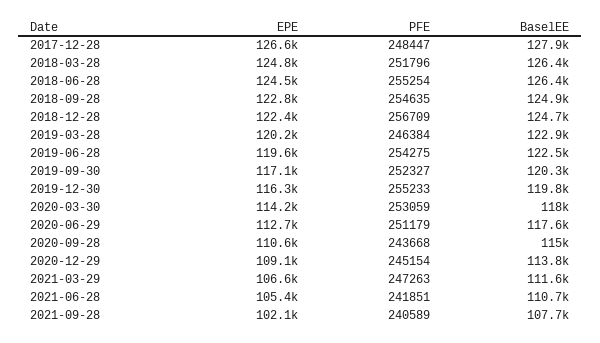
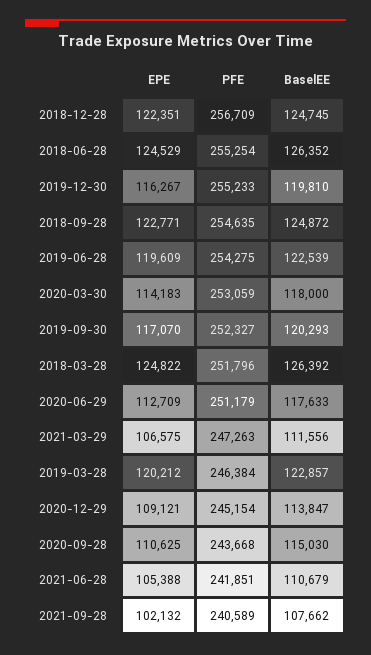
  {
    "EPE": {
-     "2017-12-28": 126600,
      "2018-03-28": 124822,
      "2018-06-28": 124529,
      "2018-09-28": 122771,
      "2018-12-28": 122351,
      "2019-03-28": 120212,
      "2019-06-28": 119609,
      "2019-09-30": 117070,
      "2019-12-30": 116267,
      "2020-03-30": 114183,
      "2020-06-29": 112709,
      "2020-09-28": 110625,
      "2020-12-29": 109121,
      "2021-03-29": 106575,
      "2021-06-28": 105388,
      "2021-09-28": 102132
    },
    "PFE": {
-     "2017-12-28": 248447,
      "2018-03-28": 251796,
      "2018-06-28": 255254,
      "2018-09-28": 254635,
      "2018-12-28": 256709,
      "2019-03-28": 246384,
      "2019-06-28": 254275,
      "2019-09-30": 252327,
      "2019-12-30": 255233,
      "2020-03-30": 253059,
      "2020-06-29": 251179,
      "2020-09-28": 243668,
      "2020-12-29": 245154,
      "2021-03-29": 247263,
      "2021-06-28": 241851,
      "2021-09-28": 240589
    },
    "BaselEE": {
-     "2017-12-28": 127900,
      "2018-03-28": 126392,
      "2018-06-28": 126352,
      "2018-09-28": 124872,
      "2018-12-28": 124745,
      "2019-03-28": 122857,
      "2019-06-28": 122539,
      "2019-09-30": 120293,
      "2019-12-30": 119810,
      "2020-03-30": 118000,
      "2020-06-29": 117633,
      "2020-09-28": 115030,
      "2020-12-29": 113847,
      "2021-03-29": 111556,
      "2021-06-28": 110679,
      "2021-09-28": 107662
    }
  }

